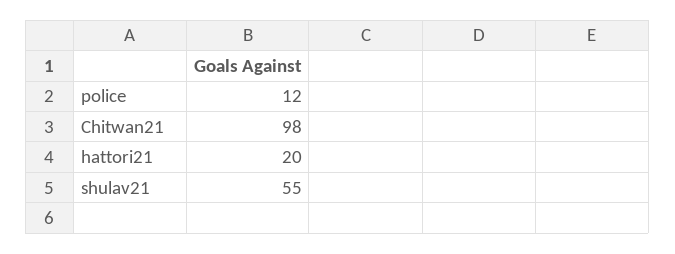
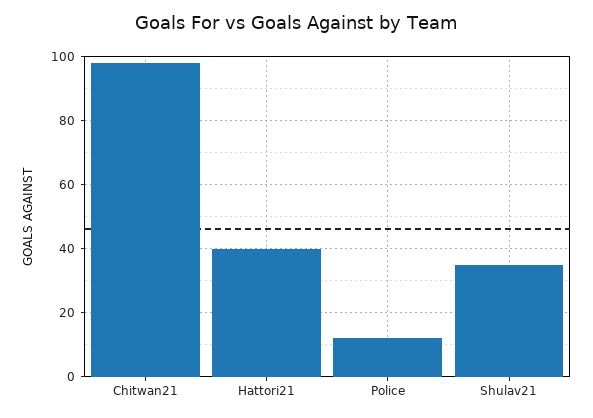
  {
    "police": 12,
    "Chitwan21": 98,
-   "hattori21": 20,
+   "hattori21": 40,
-   "shulav21": 55
+   "shulav21": 35
  }

